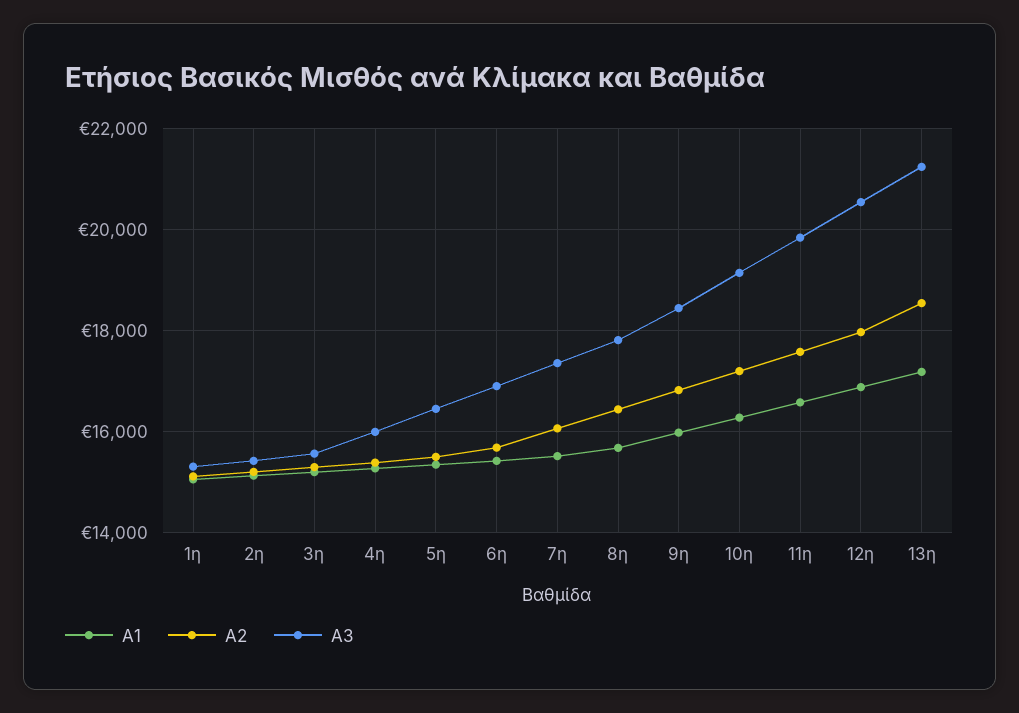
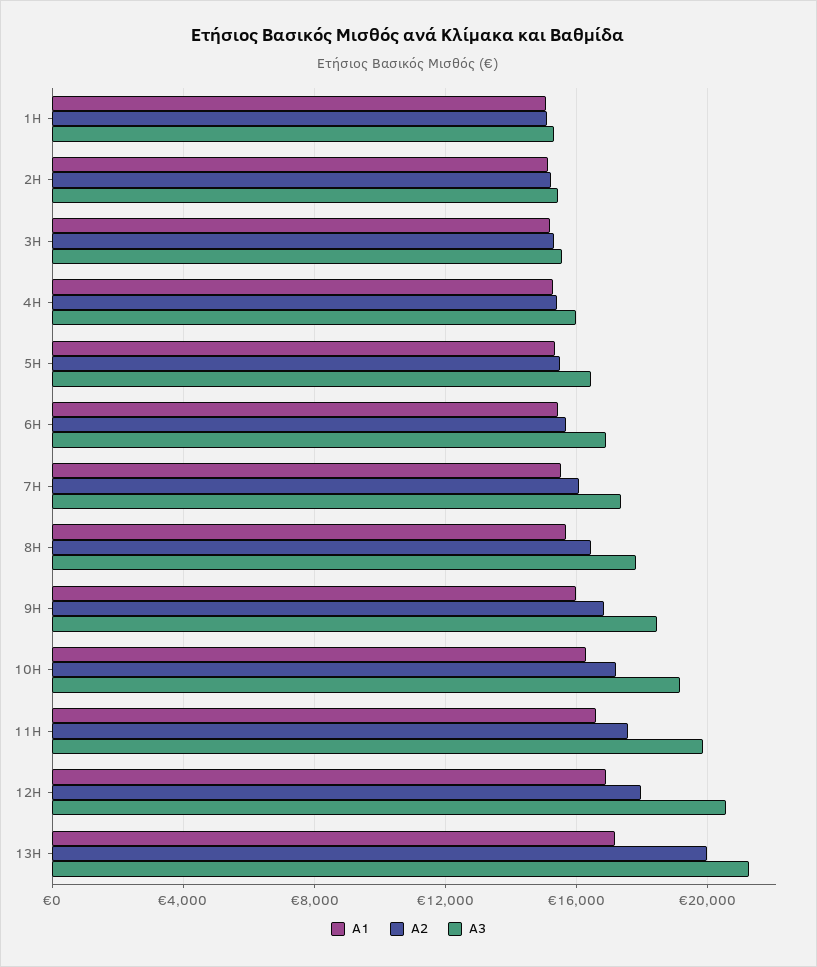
  {
    "A1": {
      "1η": 15000,
      "2η": 15200,
      "3η": 15200,
      "4η": 15200,
      "5η": 15400,
      "6η": 15400,
      "7η": 15600,
      "8η": 15600,
      "9η": 16000,
      "10η": 16200,
      "11η": 16600,
      "12η": 16800,
      "13η": 17200
    },
    "A2": {
      "1η": 15200,
      "2η": 15200,
      "3η": 15200,
      "4η": 15400,
      "5η": 15400,
      "6η": 15600,
      "7η": 16000,
      "8η": 16400,
      "9η": 16800,
      "10η": 17200,
      "11η": 17600,
      "12η": 18000,
-     "13η": 18600
+     "13η": 20000
    },
    "A3": {
      "1η": 15400,
      "2η": 15400,
      "3η": 15600,
      "4η": 16000,
      "5η": 16400,
      "6η": 17000,
      "7η": 17400,
      "8η": 17800,
      "9η": 18400,
      "10η": 19200,
      "11η": 19800,
      "12η": 20600,
      "13η": 21200
    }
  }

